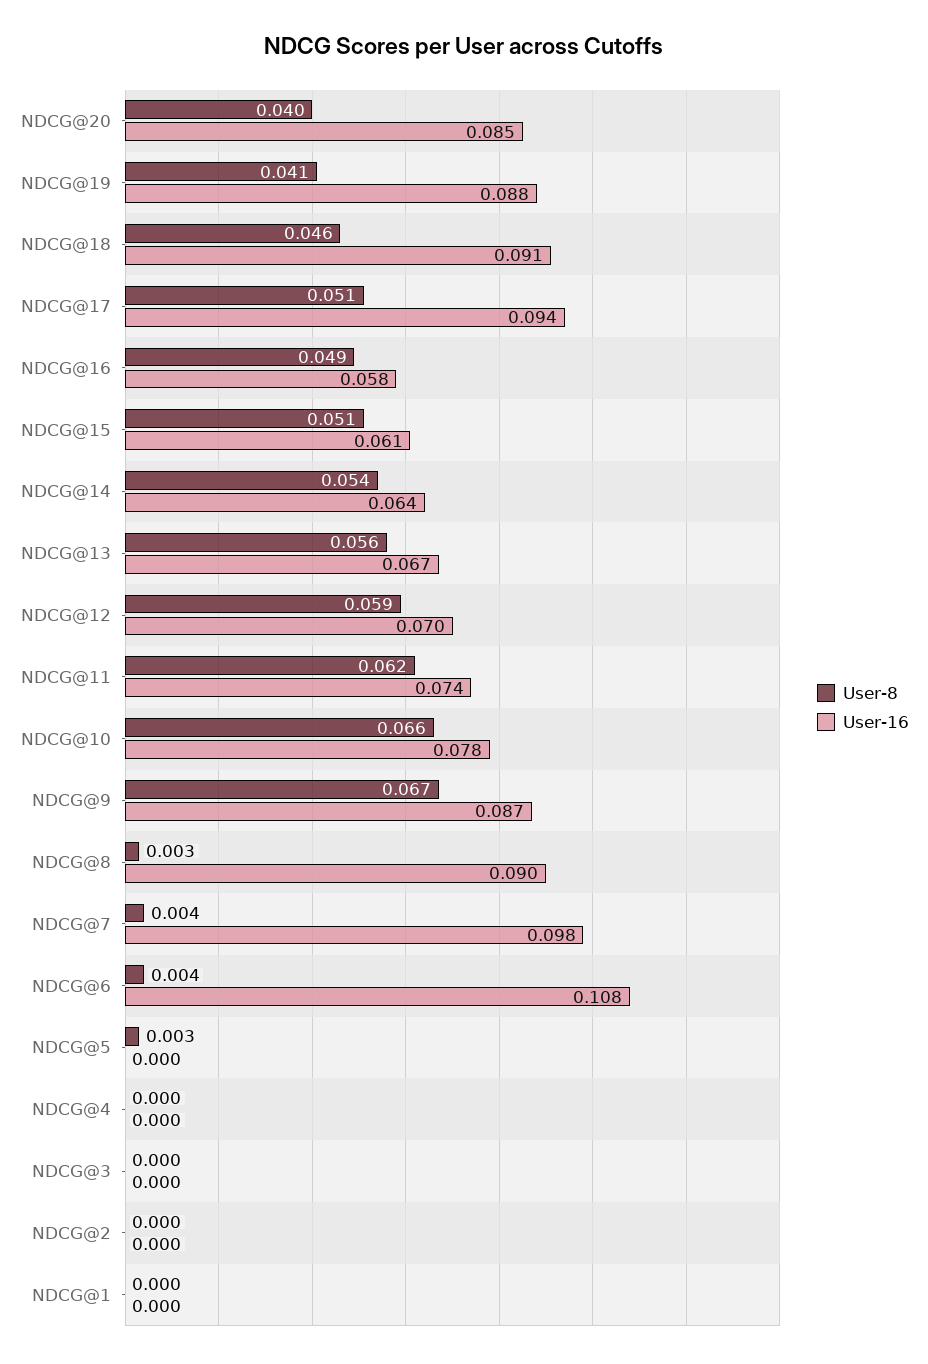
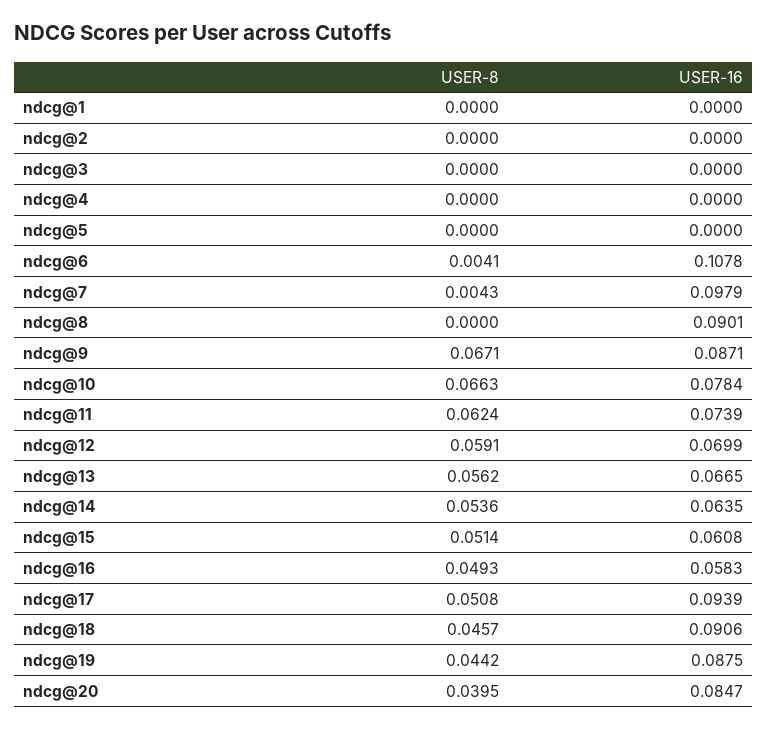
  {
    "User-8": {
      "NDCG@20": 0.0395,
-     "NDCG@19": 0.041,
+     "NDCG@19": 0.0442,
      "NDCG@18": 0.0457,
      "NDCG@17": 0.0508,
      "NDCG@16": 0.0493,
      "NDCG@15": 0.0514,
      "NDCG@14": 0.0536,
      "NDCG@13": 0.0562,
      "NDCG@12": 0.0591,
      "NDCG@11": 0.0624,
      "NDCG@10": 0.0663,
      "NDCG@9": 0.0671,
-     "NDCG@8": 0.003,
+     "NDCG@8": 0,
      "NDCG@7": 0.0043,
      "NDCG@6": 0.0041,
-     "NDCG@5": 0.003,
+     "NDCG@5": 0,
      "NDCG@4": 0,
      "NDCG@3": 0,
      "NDCG@2": 0,
      "NDCG@1": 0
    },
    "User-16": {
      "NDCG@20": 0.0847,
      "NDCG@19": 0.0875,
      "NDCG@18": 0.0906,
      "NDCG@17": 0.0939,
      "NDCG@16": 0.0583,
      "NDCG@15": 0.0608,
      "NDCG@14": 0.0635,
      "NDCG@13": 0.0665,
      "NDCG@12": 0.0699,
      "NDCG@11": 0.0739,
      "NDCG@10": 0.0784,
      "NDCG@9": 0.0871,
      "NDCG@8": 0.0901,
      "NDCG@7": 0.0979,
      "NDCG@6": 0.1078,
      "NDCG@5": 0,
      "NDCG@4": 0,
      "NDCG@3": 0,
      "NDCG@2": 0,
      "NDCG@1": 0
    }
  }

